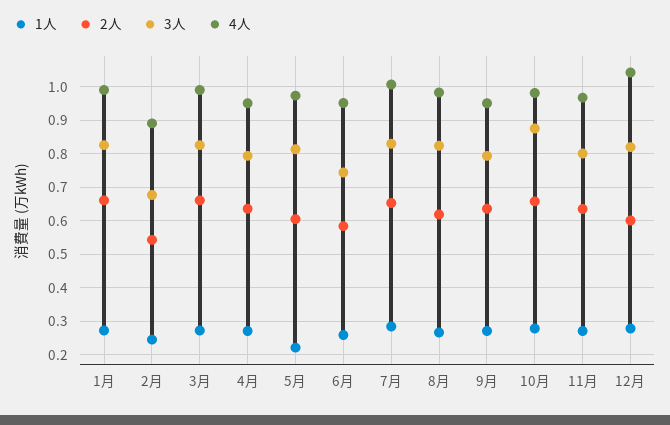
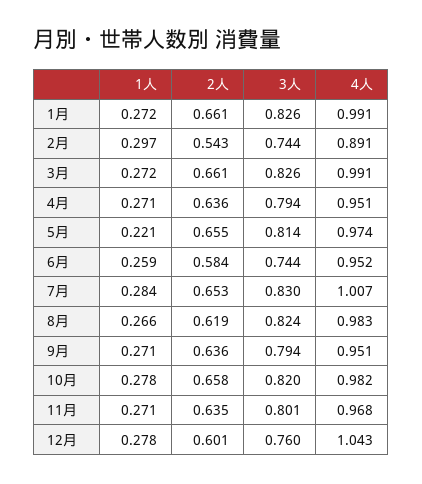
  {
    "1人": {
      "1月": 0.272,
-     "2月": 0.24,
+     "2月": 0.297,
      "3月": 0.272,
      "4月": 0.271,
      "5月": 0.221,
      "6月": 0.259,
      "7月": 0.284,
      "8月": 0.266,
      "9月": 0.271,
      "10月": 0.278,
      "11月": 0.271,
      "12月": 0.278
    },
    "2人": {
      "1月": 0.661,
      "2月": 0.543,
      "3月": 0.661,
      "4月": 0.636,
-     "5月": 0.6,
+     "5月": 0.655,
      "6月": 0.584,
      "7月": 0.653,
      "8月": 0.619,
      "9月": 0.636,
      "10月": 0.658,
      "11月": 0.635,
      "12月": 0.601
    },
    "3人": {
      "1月": 0.826,
-     "2月": 0.68,
+     "2月": 0.744,
      "3月": 0.826,
      "4月": 0.794,
      "5月": 0.814,
      "6月": 0.744,
      "7月": 0.83,
      "8月": 0.824,
      "9月": 0.794,
-     "10月": 0.88,
+     "10月": 0.82,
      "11月": 0.801,
-     "12月": 0.82
+     "12月": 0.76
    },
    "4人": {
      "1月": 0.991,
      "2月": 0.891,
      "3月": 0.991,
      "4月": 0.951,
      "5月": 0.974,
      "6月": 0.952,
      "7月": 1.007,
      "8月": 0.983,
      "9月": 0.951,
      "10月": 0.982,
      "11月": 0.968,
      "12月": 1.043
    }
  }

